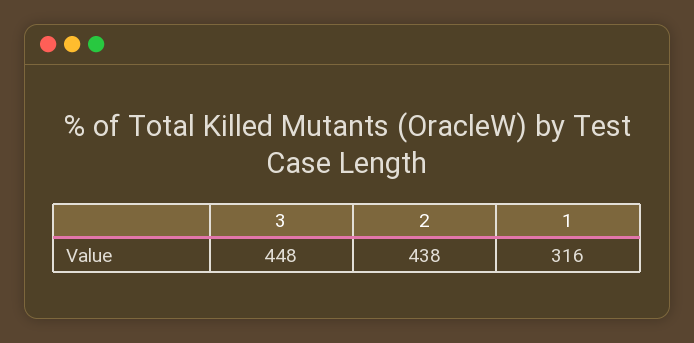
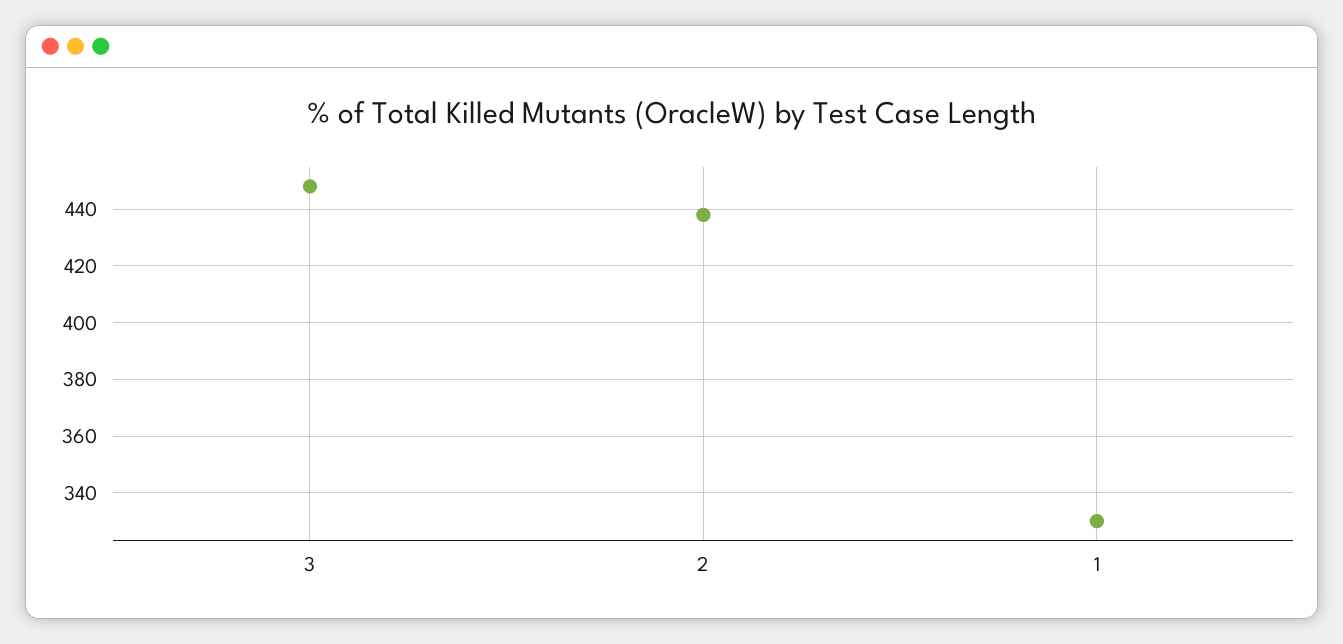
  {
    "3": 448,
    "2": 438,
-   "1": 316
+   "1": 330
  }

